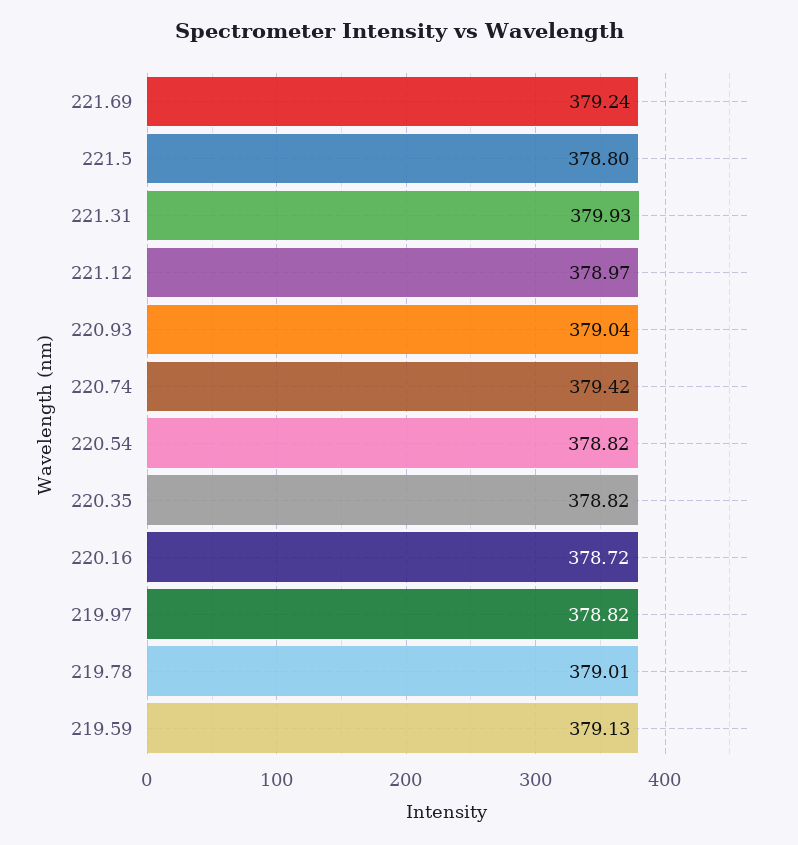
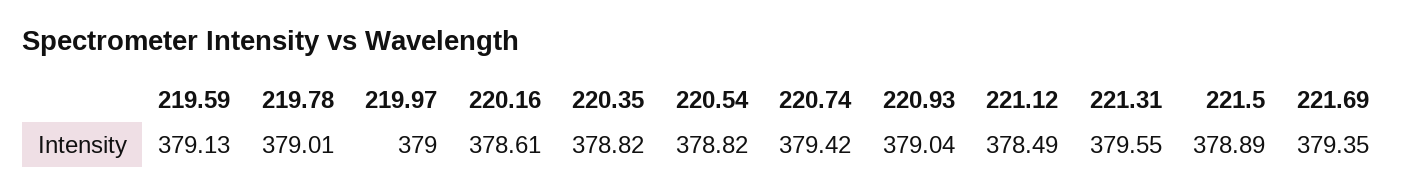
  {
-   "221.69": 379.24,
+   "221.69": 379.35,
-   "221.5": 378.8,
+   "221.5": 378.89,
-   "221.31": 379.93,
+   "221.31": 379.55,
-   "221.12": 378.97,
+   "221.12": 378.49,
    "220.93": 379.04,
    "220.74": 379.42,
    "220.54": 378.82,
    "220.35": 378.82,
-   "220.16": 378.72,
+   "220.16": 378.61,
-   "219.97": 378.82,
+   "219.97": 379,
    "219.78": 379.01,
    "219.59": 379.13
  }

